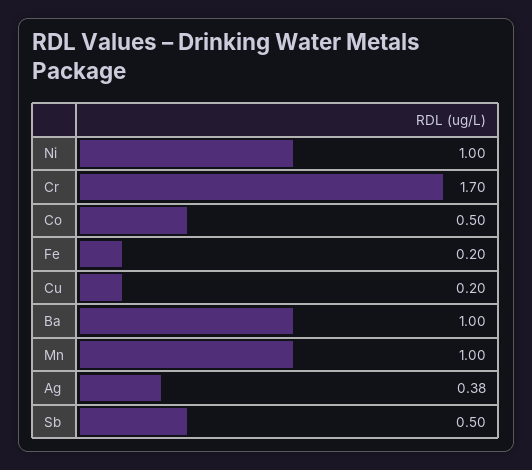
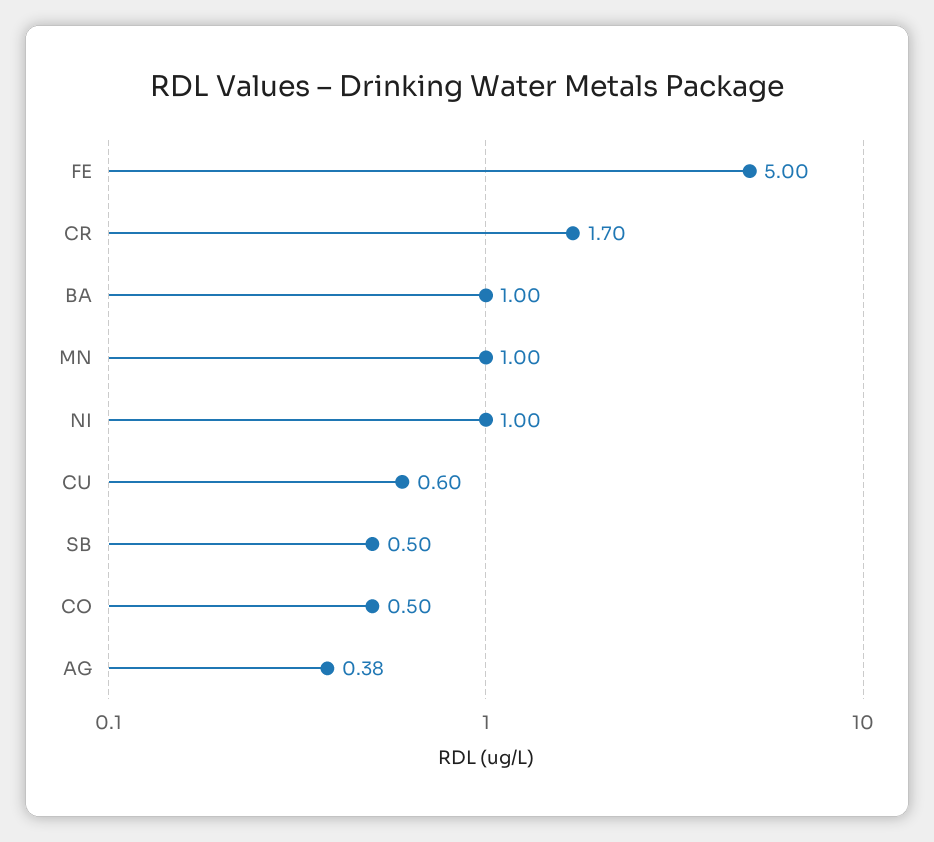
  {
    "Ni": 1,
    "Cr": 1.7,
    "Co": 0.5,
-   "Fe": 0.2,
+   "Fe": 5,
-   "Cu": 0.2,
+   "Cu": 0.6,
    "Ba": 1,
    "Mn": 1,
    "Ag": 0.38,
    "Sb": 0.5
  }

